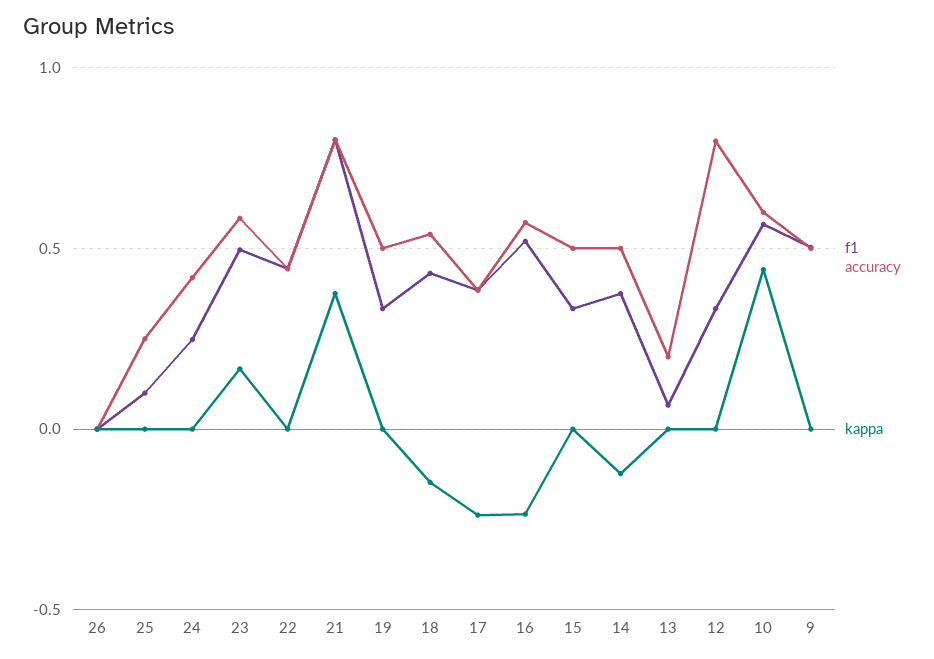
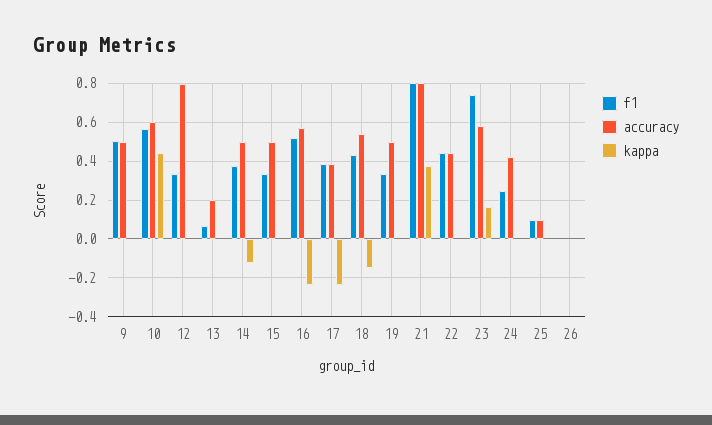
  {
    "f1": {
      "26": 0,
      "25": 0.1,
      "24": 0.25,
-     "23": 0.5,
+     "23": 0.75,
      "22": 0.45,
      "21": 0.8,
      "19": 0.35,
      "18": 0.45,
      "17": 0.4,
      "16": 0.5,
      "15": 0.35,
      "14": 0.4,
      "13": 0.05,
      "12": 0.35,
      "10": 0.55,
      "9": 0.5
    },
    "accuracy": {
      "26": 0,
-     "25": 0.25,
+     "25": 0.1,
      "24": 0.4,
      "23": 0.6,
      "22": 0.45,
      "21": 0.8,
      "19": 0.5,
      "18": 0.55,
      "17": 0.4,
      "16": 0.55,
      "15": 0.5,
      "14": 0.5,
      "13": 0.2,
      "12": 0.8,
      "10": 0.6,
      "9": 0.5
    },
    "kappa": {
      "26": 0,
      "25": 0,
      "24": 0,
      "23": 0.15,
      "22": 0,
      "21": 0.4,
      "19": 0,
      "18": -0.15,
      "17": -0.25,
      "16": -0.25,
      "15": 0,
      "14": -0.1,
      "13": 0,
      "12": 0,
      "10": 0.45,
      "9": 0
    }
  }

